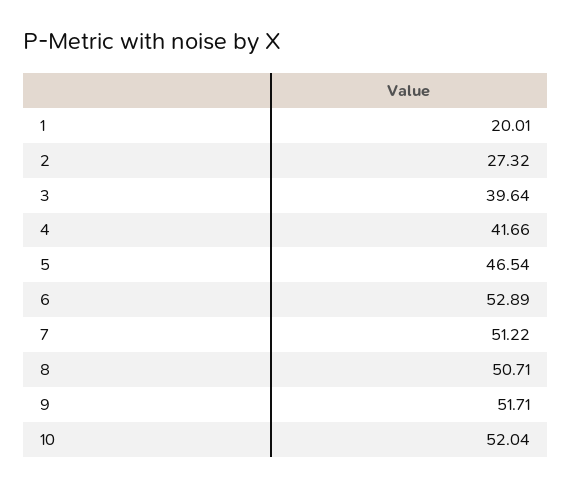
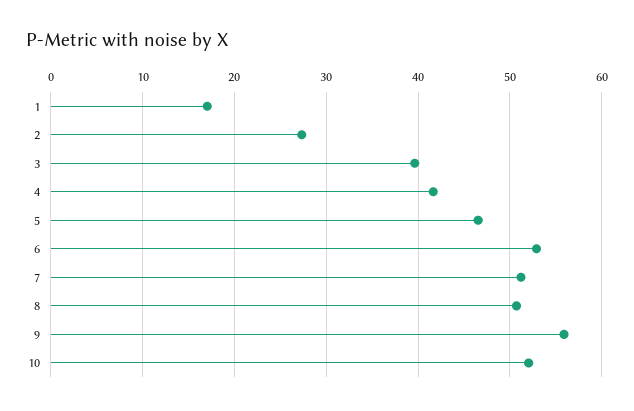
  {
-   "1": 20.01,
+   "1": 17,
    "2": 27.32,
    "3": 39.64,
    "4": 41.66,
    "5": 46.54,
    "6": 52.89,
    "7": 51.22,
    "8": 50.71,
-   "9": 51.71,
+   "9": 56,
    "10": 52.04
  }

